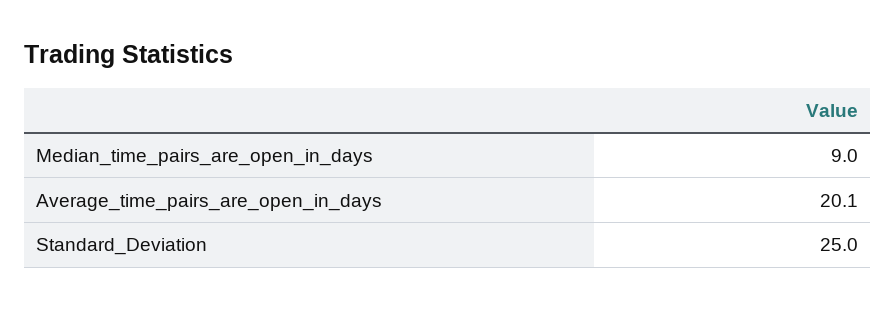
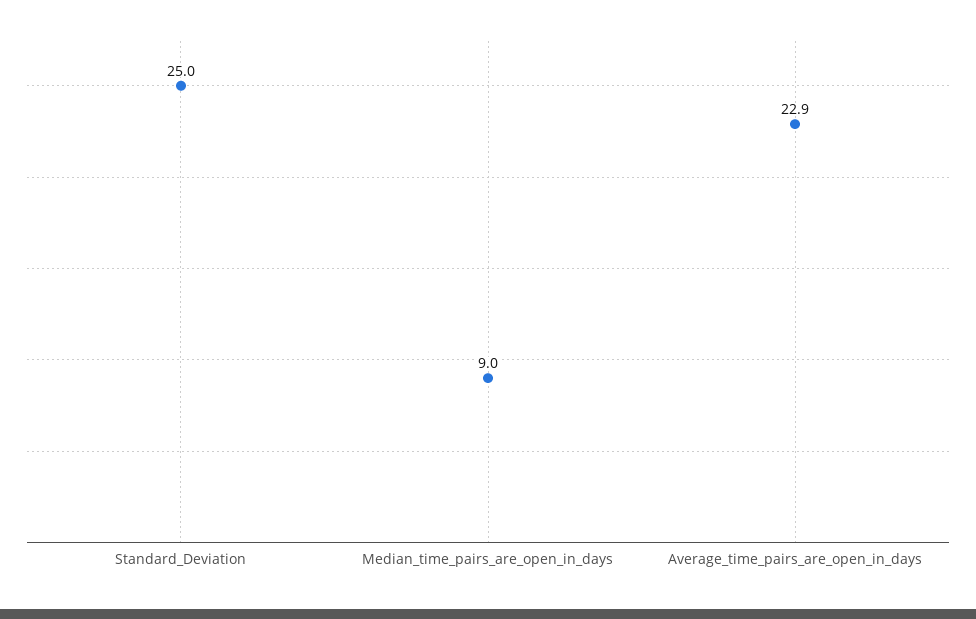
  {
    "Median_time_pairs_are_open_in_days": 9,
-   "Average_time_pairs_are_open_in_days": 20.1,
+   "Average_time_pairs_are_open_in_days": 22.9,
    "Standard_Deviation": 25
  }

